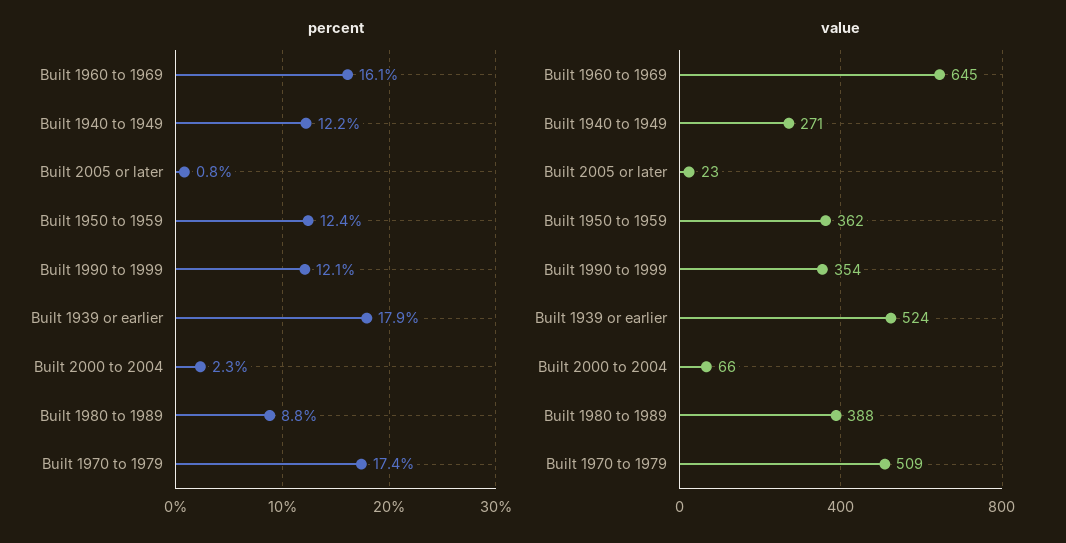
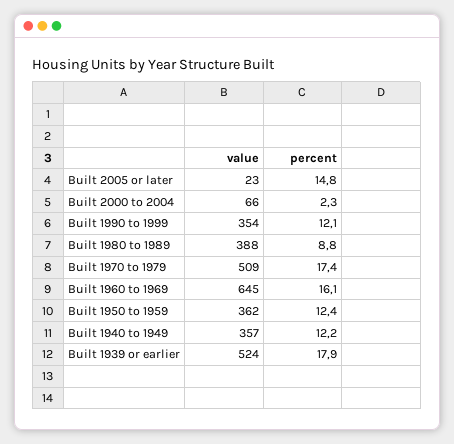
  {
    "percent": {
      "Built 1960 to 1969": 16.1,
      "Built 1940 to 1949": 12.2,
-     "Built 2005 or later": 0.8,
+     "Built 2005 or later": 14.8,
      "Built 1950 to 1959": 12.4,
      "Built 1990 to 1999": 12.1,
      "Built 1939 or earlier": 17.9,
      "Built 2000 to 2004": 2.3,
      "Built 1980 to 1989": 8.8,
      "Built 1970 to 1979": 17.4
    },
    "value": {
      "Built 1960 to 1969": 645,
-     "Built 1940 to 1949": 271,
+     "Built 1940 to 1949": 357,
      "Built 2005 or later": 23,
      "Built 1950 to 1959": 362,
      "Built 1990 to 1999": 354,
      "Built 1939 or earlier": 524,
      "Built 2000 to 2004": 66,
      "Built 1980 to 1989": 388,
      "Built 1970 to 1979": 509
    }
  }

